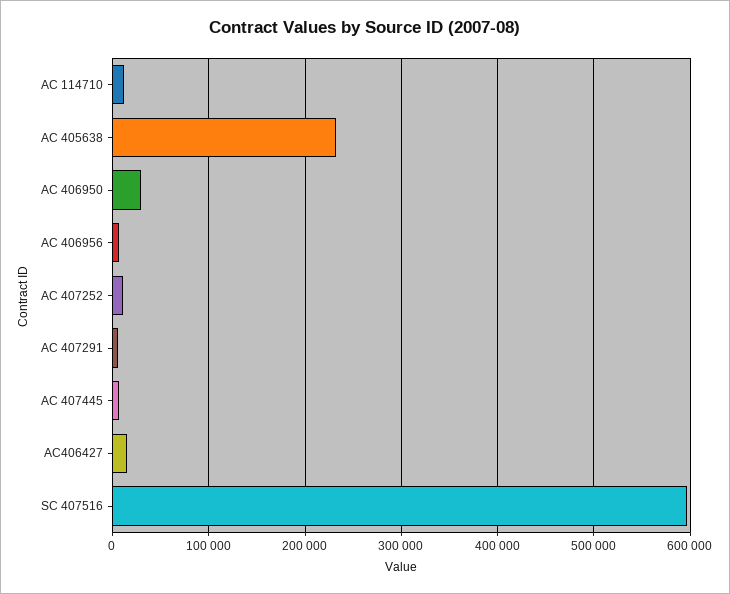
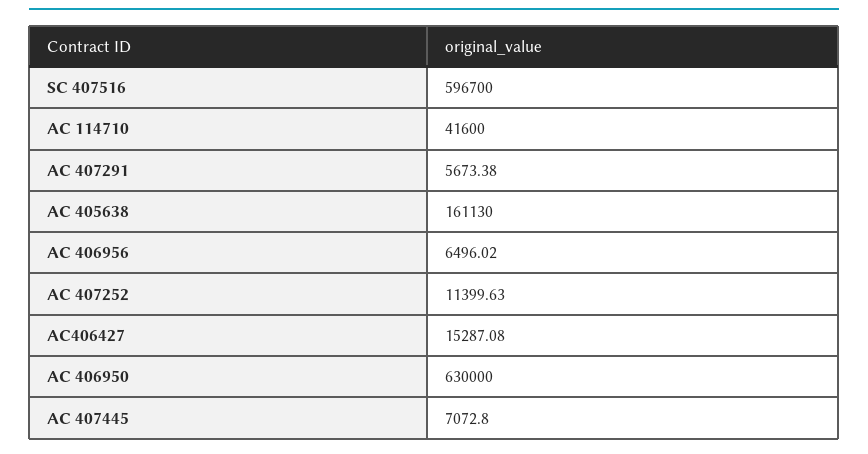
  {
-   "AC 114710": 10000,
+   "AC 114710": 41600,
-   "AC 405638": 230000,
+   "AC 405638": 161130,
-   "AC 406950": 30000,
+   "AC 406950": 630000,
    "AC 406956": 6496.02,
    "AC 407252": 11399.63,
    "AC 407291": 5673.38,
    "AC 407445": 7072.8,
    "AC406427": 15287.08,
    "SC 407516": 596700
  }

